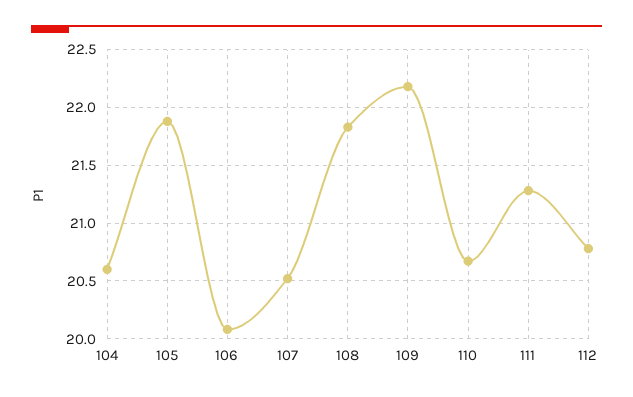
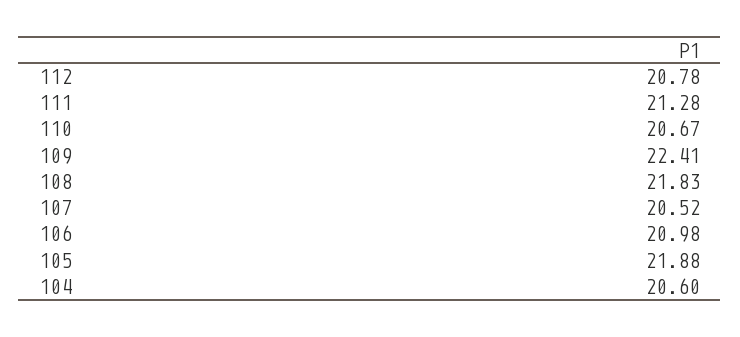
  {
    "104": 20.6,
    "105": 21.88,
-   "106": 20.1,
+   "106": 20.98,
    "107": 20.52,
    "108": 21.83,
-   "109": 22.2,
+   "109": 22.41,
    "110": 20.67,
    "111": 21.28,
    "112": 20.78
  }

